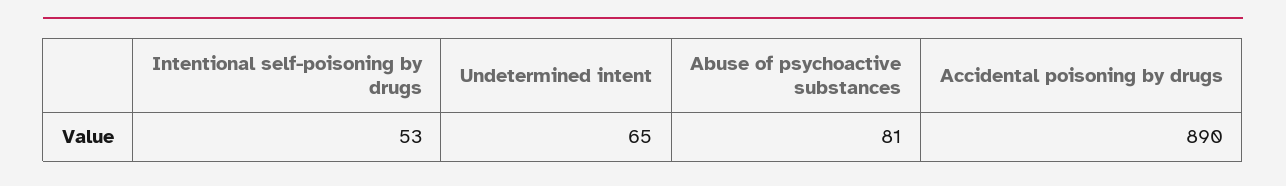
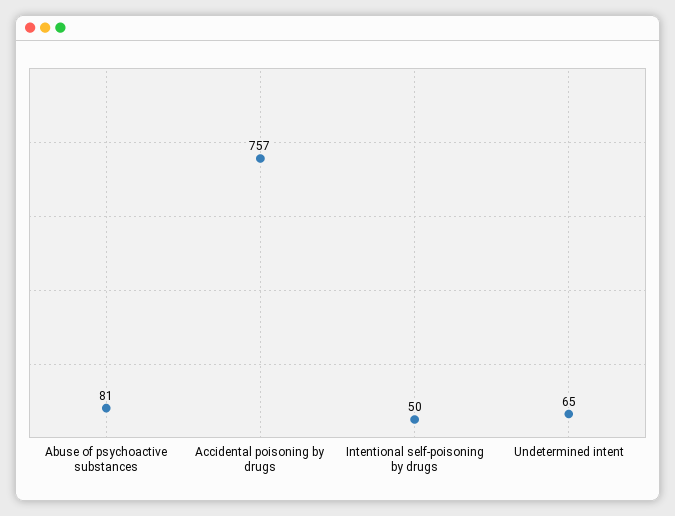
  {
-   "Intentional self-poisoning by drugs": 53,
+   "Intentional self-poisoning by drugs": 50,
    "Undetermined intent": 65,
    "Abuse of psychoactive substances": 81,
-   "Accidental poisoning by drugs": 890
+   "Accidental poisoning by drugs": 757
  }

